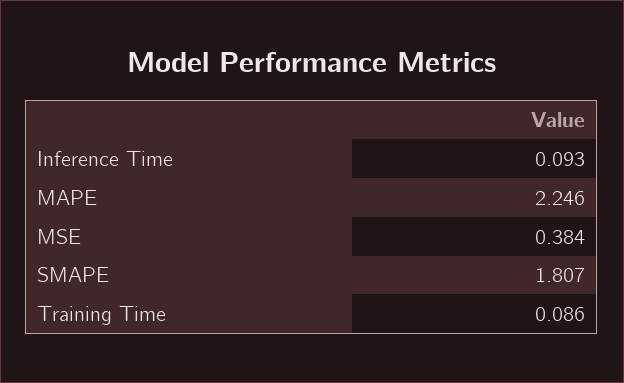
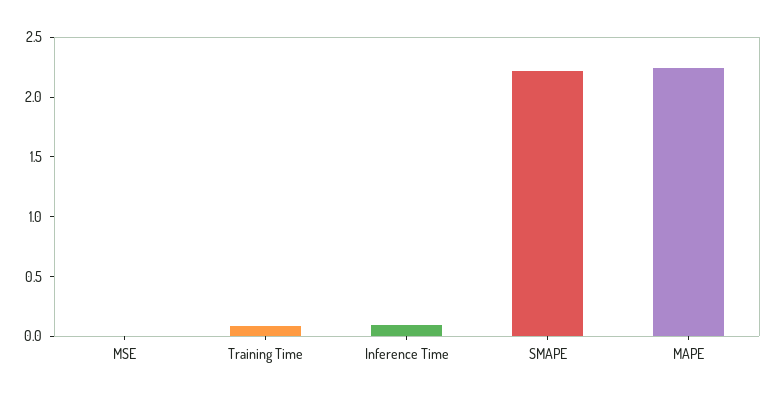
  {
    "Inference Time": 0.093,
    "MAPE": 2.246,
-   "MSE": 0.384,
+   "MSE": 0,
-   "SMAPE": 1.807,
+   "SMAPE": 2.2,
    "Training Time": 0.086
  }

